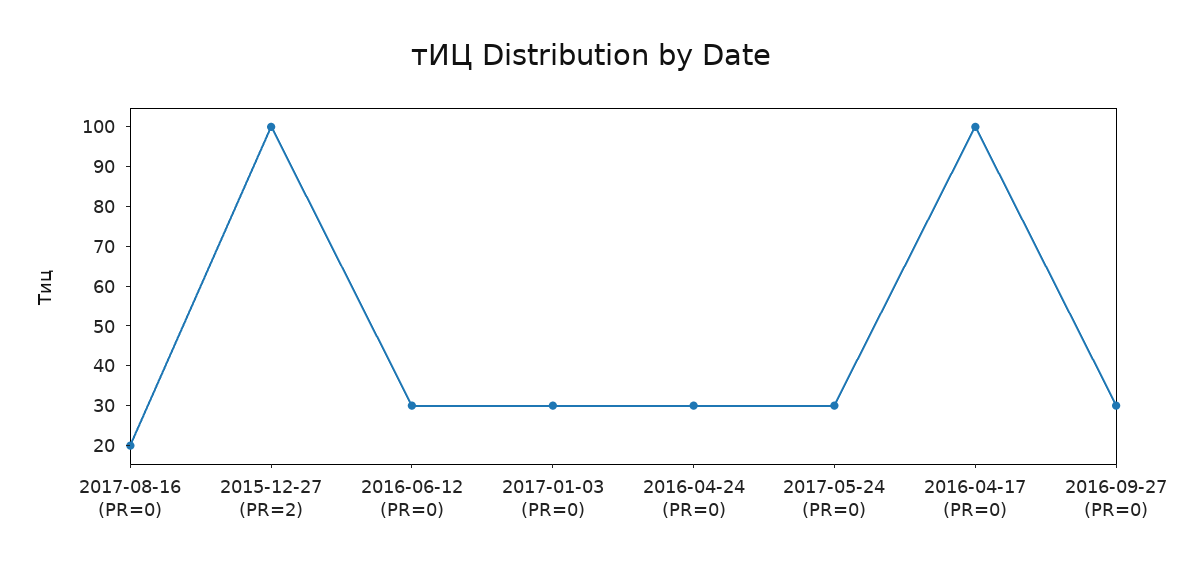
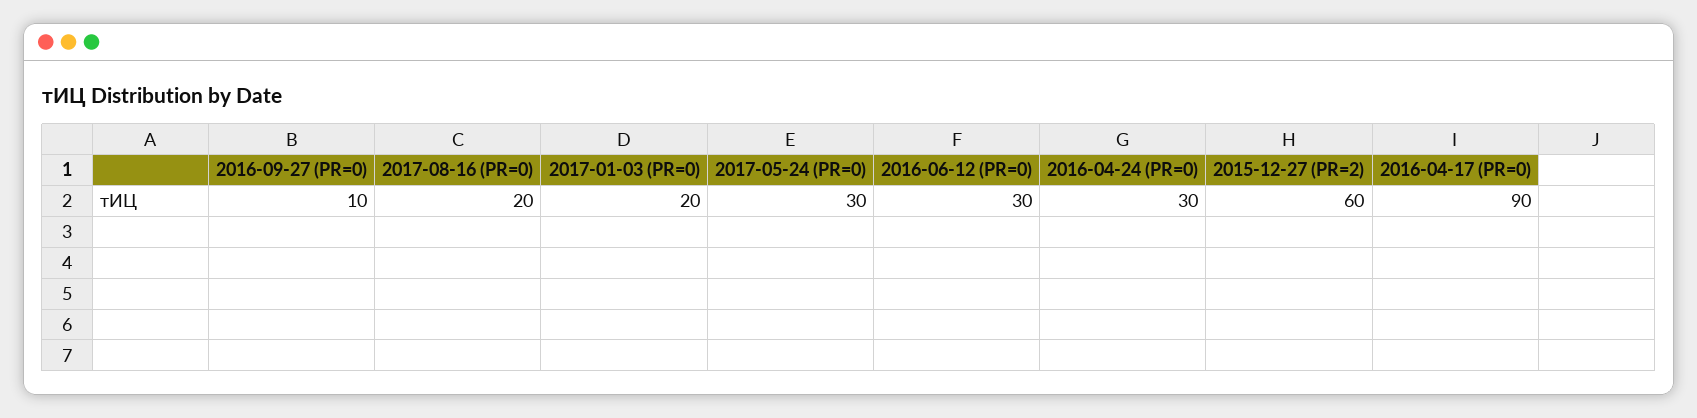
  {
    "2017-08-16 (PR=0)": 20,
-   "2015-12-27 (PR=2)": 100,
+   "2015-12-27 (PR=2)": 60,
    "2016-06-12 (PR=0)": 30,
-   "2017-01-03 (PR=0)": 30,
+   "2017-01-03 (PR=0)": 20,
    "2016-04-24 (PR=0)": 30,
    "2017-05-24 (PR=0)": 30,
-   "2016-04-17 (PR=0)": 100,
+   "2016-04-17 (PR=0)": 90,
-   "2016-09-27 (PR=0)": 30
+   "2016-09-27 (PR=0)": 10
  }

